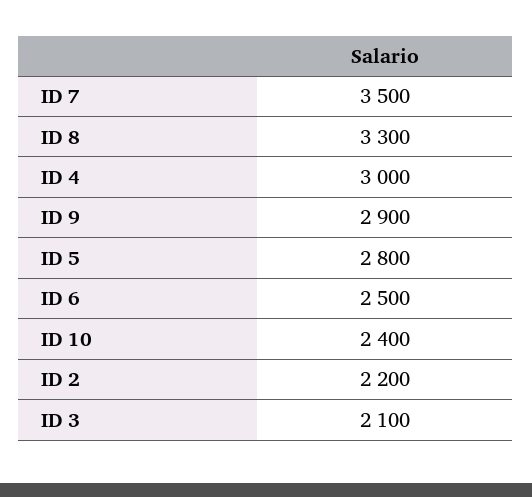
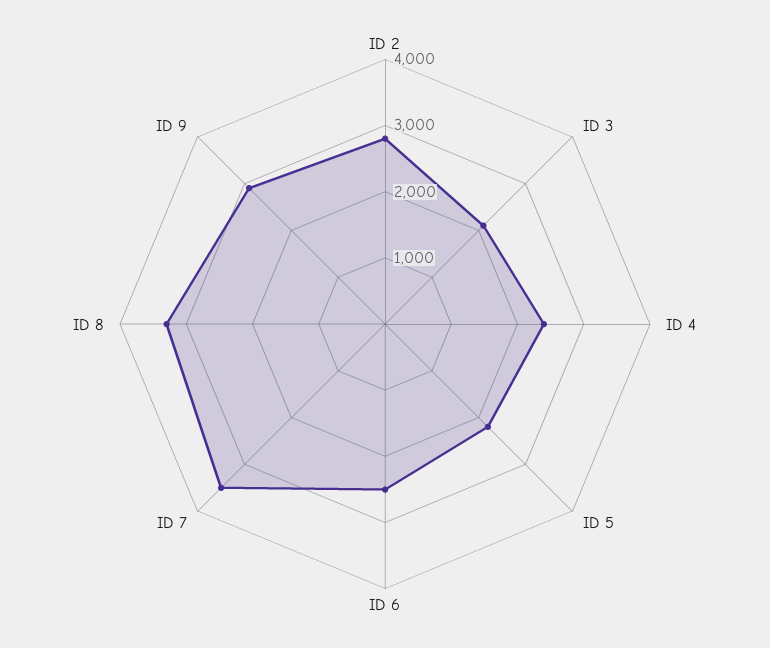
  {
    "ID 7": 3500,
    "ID 8": 3300,
-   "ID 4": 3000,
+   "ID 4": 2400,
    "ID 9": 2900,
-   "ID 5": 2800,
+   "ID 5": 2200,
    "ID 6": 2500,
-   "ID 10": 2400,
-   "ID 2": 2200,
+   "ID 2": 2800,
    "ID 3": 2100
  }

